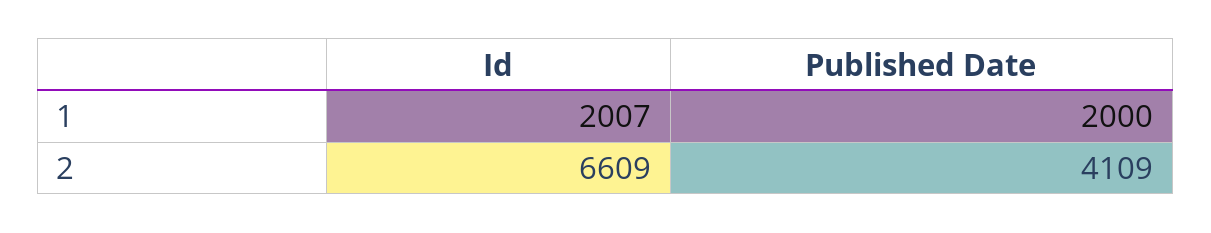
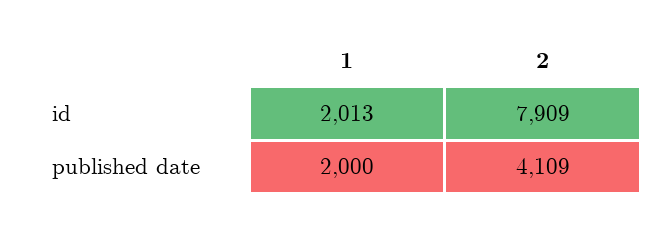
  {
    "Id": {
-     "1": 2007,
+     "1": 2013,
-     "2": 6609
+     "2": 7909
    },
    "Published Date": {
      "1": 2000,
      "2": 4109
    }
  }

